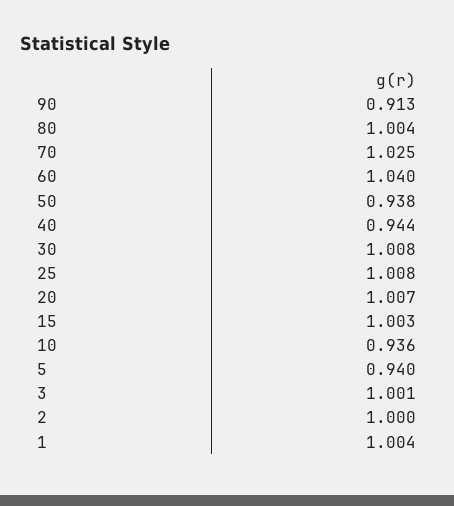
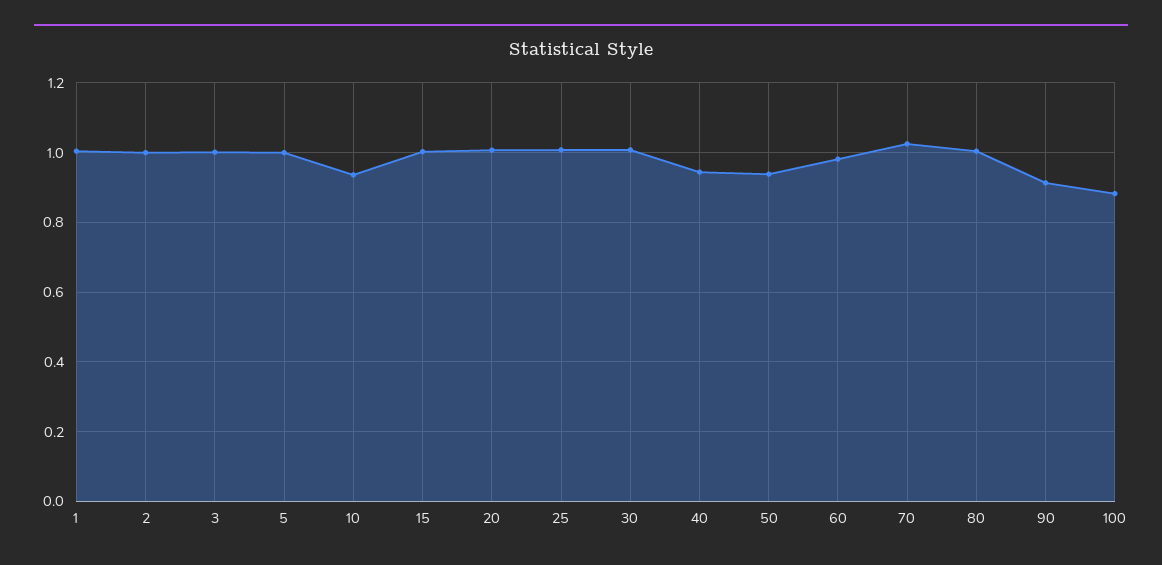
  {
    "90": 0.913,
    "80": 1.004,
    "70": 1.025,
-   "60": 1.04,
+   "60": 0.98,
    "50": 0.938,
    "40": 0.944,
    "30": 1.008,
    "25": 1.008,
    "20": 1.007,
    "15": 1.003,
    "10": 0.936,
-   "5": 0.94,
+   "5": 1,
    "3": 1.001,
    "2": 1,
-   "1": 1.004
+   "1": 1.004,
+   "100": 0.88
  }

